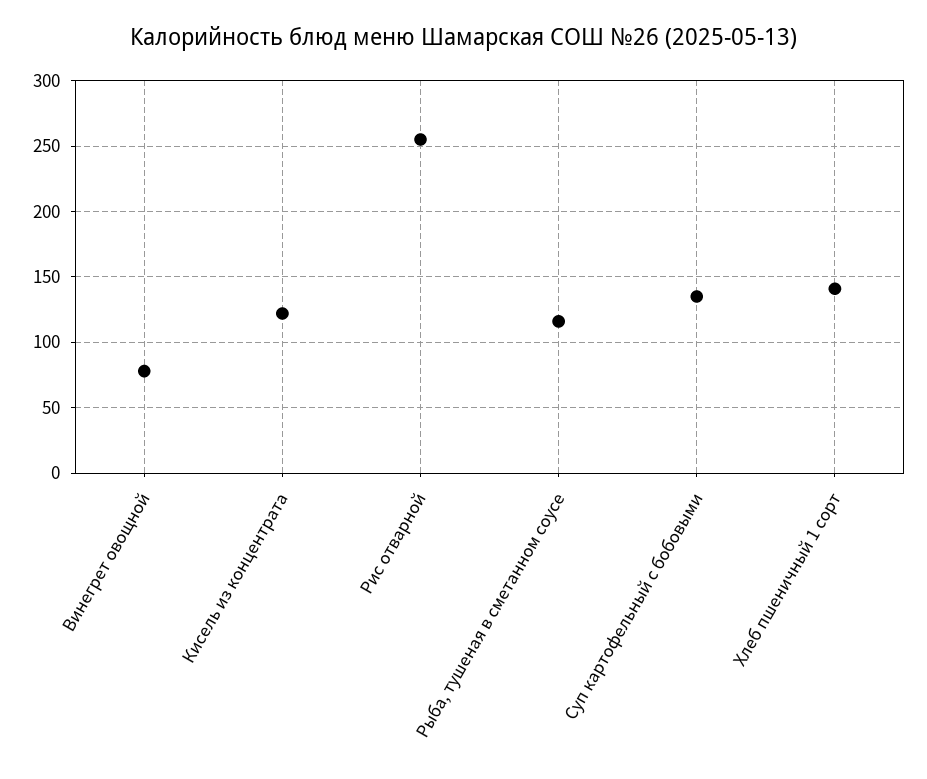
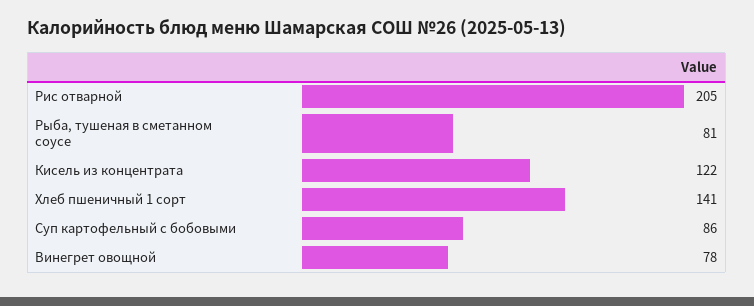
  {
    "Винегрет овощной": 78,
    "Кисель из концентрата": 122,
-   "Рис отварной": 255,
+   "Рис отварной": 205,
-   "Рыба, тушеная в сметанном соусе": 115,
+   "Рыба, тушеная в сметанном соусе": 81,
-   "Суп картофельный с бобовыми": 135,
+   "Суп картофельный с бобовыми": 86,
    "Хлеб пшеничный 1 сорт": 141
  }

